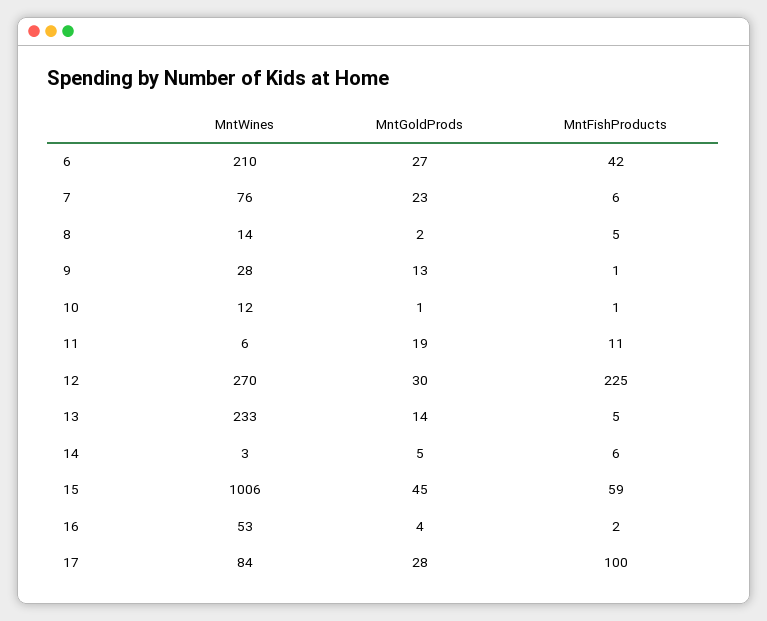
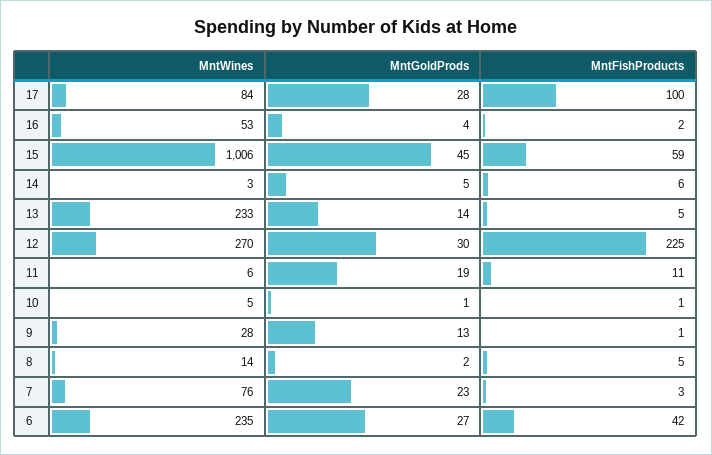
  {
    "MntWines": {
-     "6": 210,
+     "6": 235,
      "7": 76,
      "8": 14,
      "9": 28,
-     "10": 12,
+     "10": 5,
      "11": 6,
      "12": 270,
      "13": 233,
      "14": 3,
      "15": 1006,
      "16": 53,
      "17": 84
    },
    "MntGoldProds": {
      "6": 27,
      "7": 23,
      "8": 2,
      "9": 13,
      "10": 1,
      "11": 19,
      "12": 30,
      "13": 14,
      "14": 5,
      "15": 45,
      "16": 4,
      "17": 28
    },
    "MntFishProducts": {
      "6": 42,
-     "7": 6,
+     "7": 3,
      "8": 5,
      "9": 1,
      "10": 1,
      "11": 11,
      "12": 225,
      "13": 5,
      "14": 6,
      "15": 59,
      "16": 2,
      "17": 100
    }
  }

